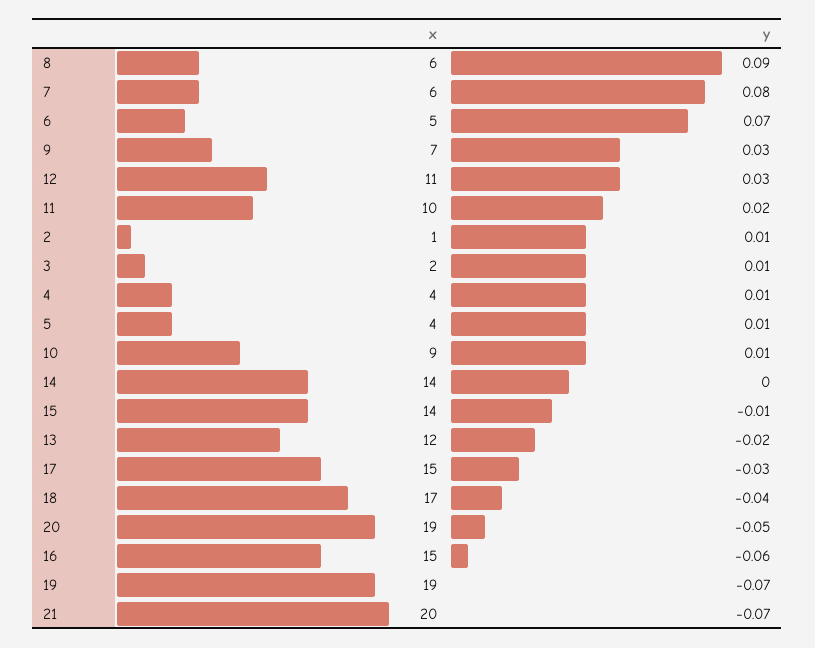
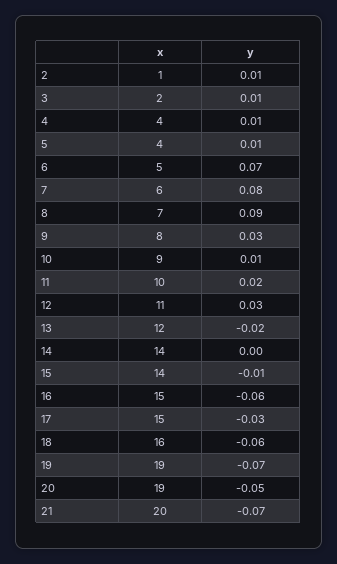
  {
    "x": {
-     "8": 6,
+     "8": 7,
      "7": 6,
      "6": 5,
-     "9": 7,
+     "9": 8,
      "12": 11,
      "11": 10,
      "2": 1,
      "3": 2,
      "4": 4,
      "5": 4,
      "10": 9,
      "14": 14,
      "15": 14,
      "13": 12,
      "17": 15,
-     "18": 17,
+     "18": 16,
      "20": 19,
      "16": 15,
      "19": 19,
      "21": 20
    },
    "y": {
      "8": 0.09,
      "7": 0.08,
      "6": 0.07,
      "9": 0.03,
      "12": 0.03,
      "11": 0.02,
      "2": 0.01,
      "3": 0.01,
      "4": 0.01,
      "5": 0.01,
      "10": 0.01,
      "14": 0,
      "15": -0.01,
      "13": -0.02,
      "17": -0.03,
-     "18": -0.04,
+     "18": -0.06,
      "20": -0.05,
      "16": -0.06,
      "19": -0.07,
      "21": -0.07
    }
  }

